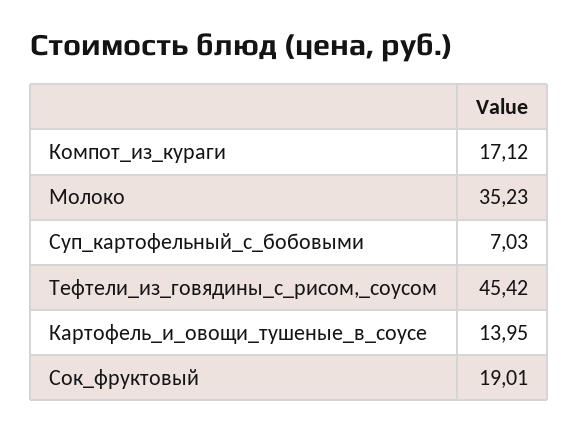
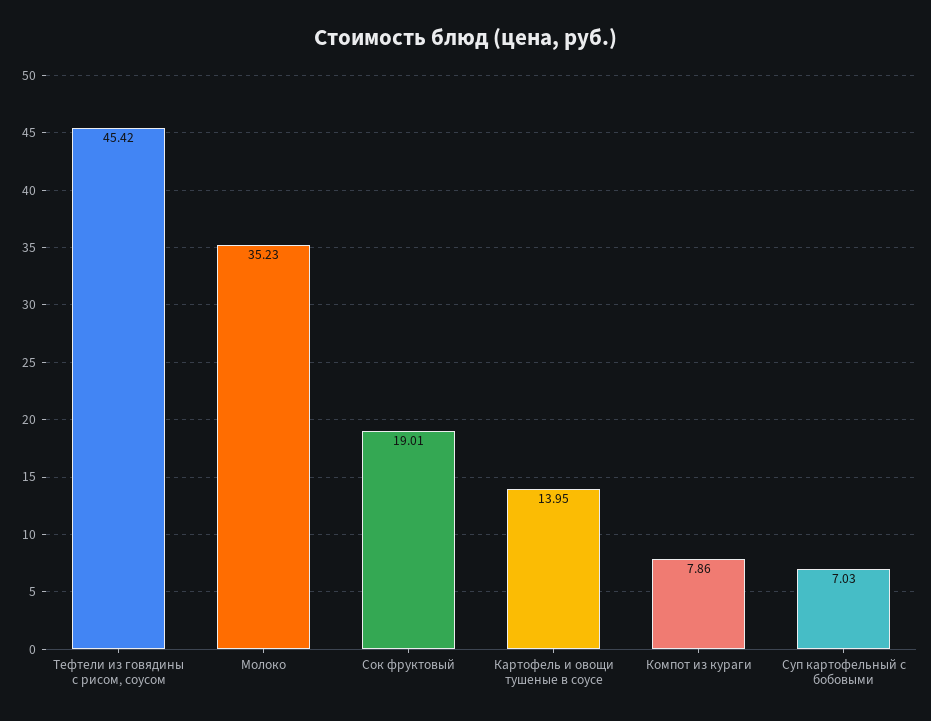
  {
-   "Компот_из_кураги": 17.12,
+   "Компот_из_кураги": 7.86,
    "Молоко": 35.23,
    "Суп_картофельный_с_бобовыми": 7.03,
    "Тефтели_из_говядины_с_рисом,_соусом": 45.42,
    "Картофель_и_овощи_тушеные_в_соусе": 13.95,
    "Сок_фруктовый": 19.01
  }

